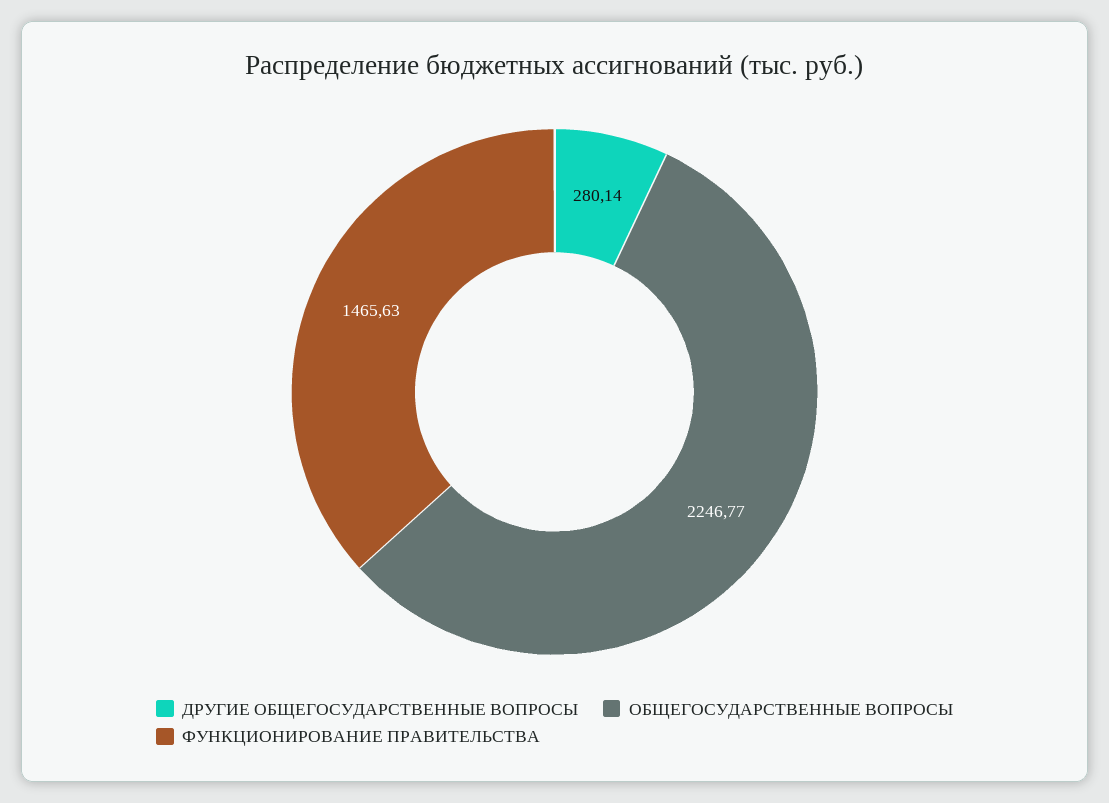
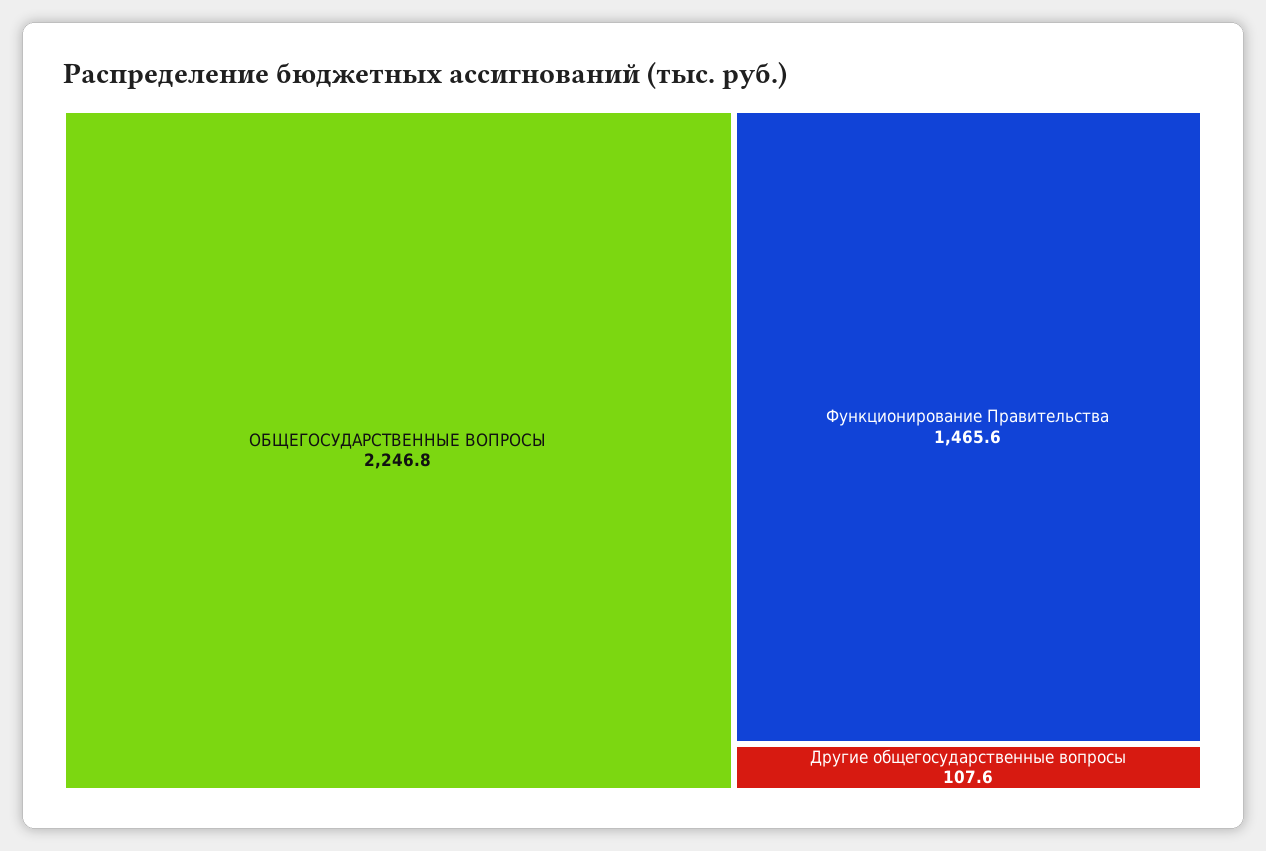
  {
-   "ДРУГИЕ ОБЩЕГОСУДАРСТВЕННЫЕ ВОПРОСЫ": 280.14,
+   "ДРУГИЕ ОБЩЕГОСУДАРСТВЕННЫЕ ВОПРОСЫ": 107.6,
    "ОБЩЕГОСУДАРСТВЕННЫЕ ВОПРОСЫ": 2246.77,
    "ФУНКЦИОНИРОВАНИЕ ПРАВИТЕЛЬСТВА": 1465.63
  }

